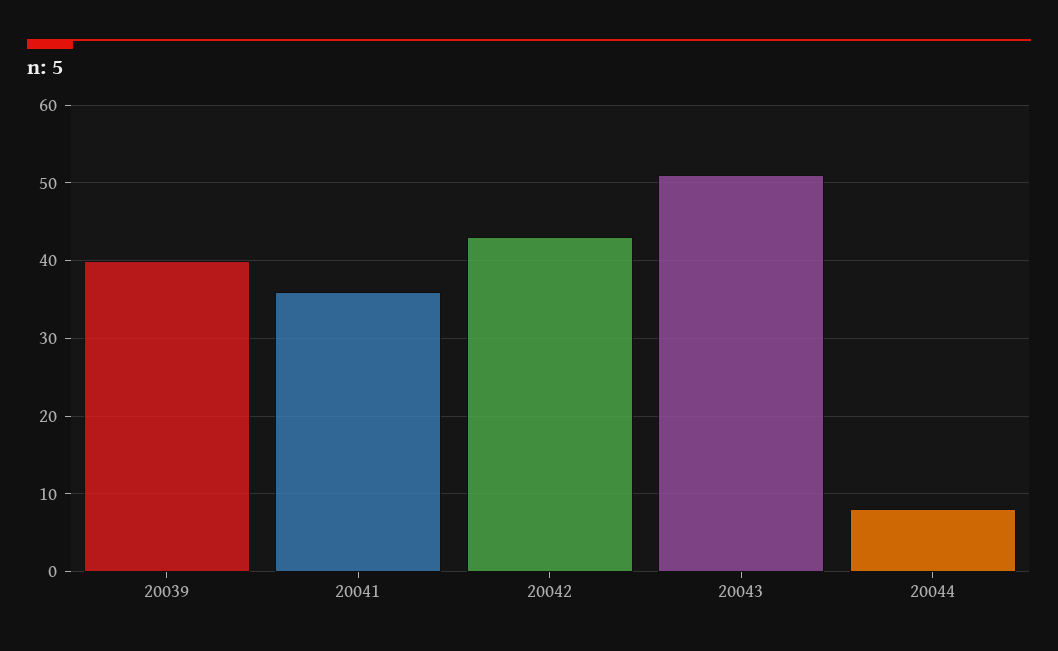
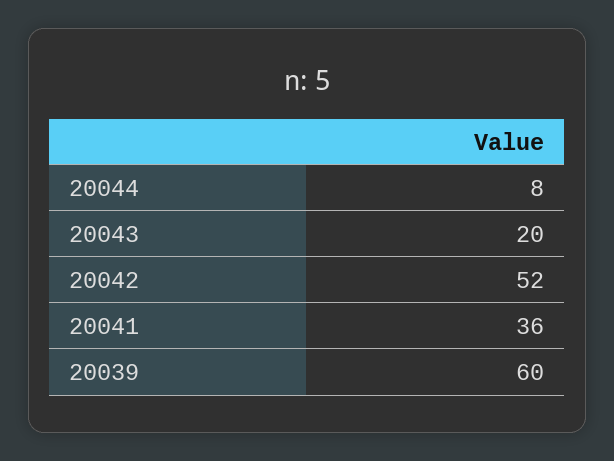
  {
-   "20039": 40,
+   "20039": 60,
    "20041": 36,
-   "20042": 43,
+   "20042": 52,
-   "20043": 51,
+   "20043": 20,
    "20044": 8
  }

